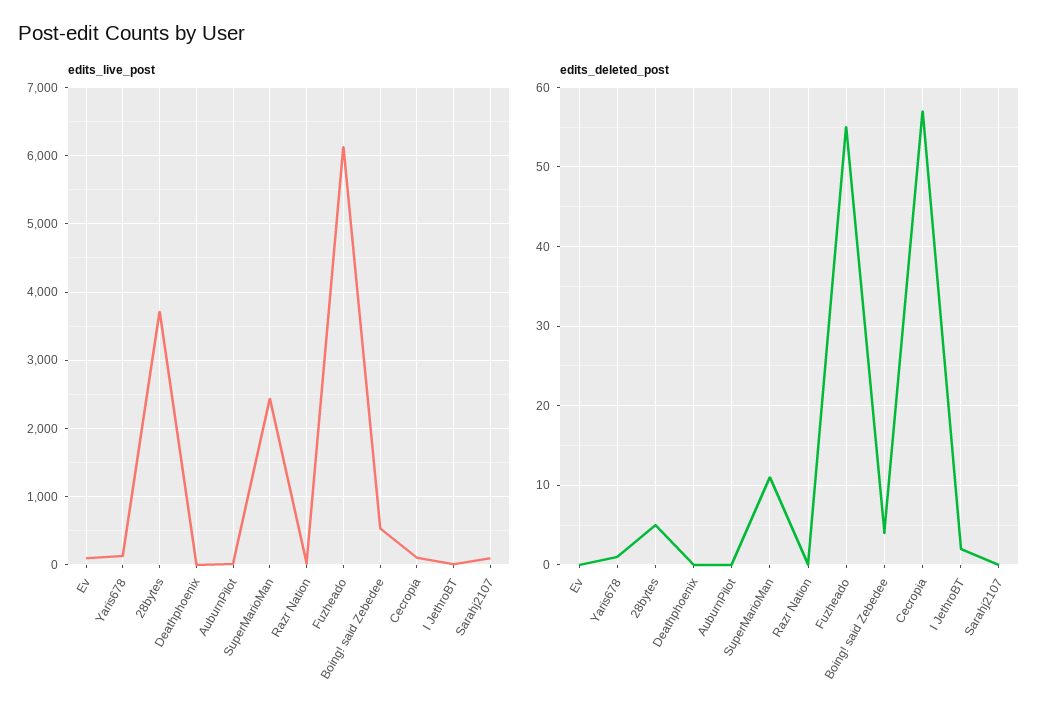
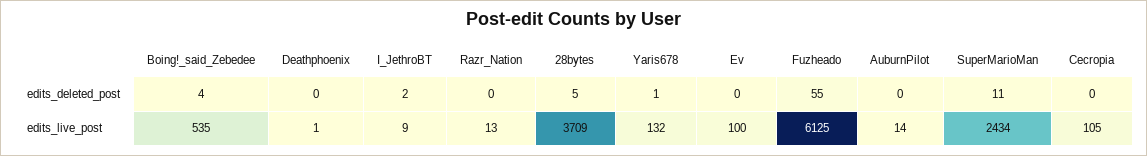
  {
    "edits_live_post": {
      "Ev": 100,
      "Yaris678": 132,
      "28bytes": 3709,
      "Deathphoenix": 1,
      "AuburnPilot": 14,
      "SuperMarioMan": 2434,
      "Razr Nation": 13,
      "Fuzheado": 6125,
      "Boing! said Zebedee": 535,
      "Cecropia": 105,
-     "I JethroBT": 9,
+     "I JethroBT": 9
-     "Sarahj2107": 100
    },
    "edits_deleted_post": {
      "Ev": 0,
      "Yaris678": 1,
      "28bytes": 5,
      "Deathphoenix": 0,
      "AuburnPilot": 0,
      "SuperMarioMan": 11,
      "Razr Nation": 0,
      "Fuzheado": 55,
      "Boing! said Zebedee": 4,
-     "Cecropia": 57,
+     "Cecropia": 0,
-     "I JethroBT": 2,
+     "I JethroBT": 2
-     "Sarahj2107": 0
    }
  }

